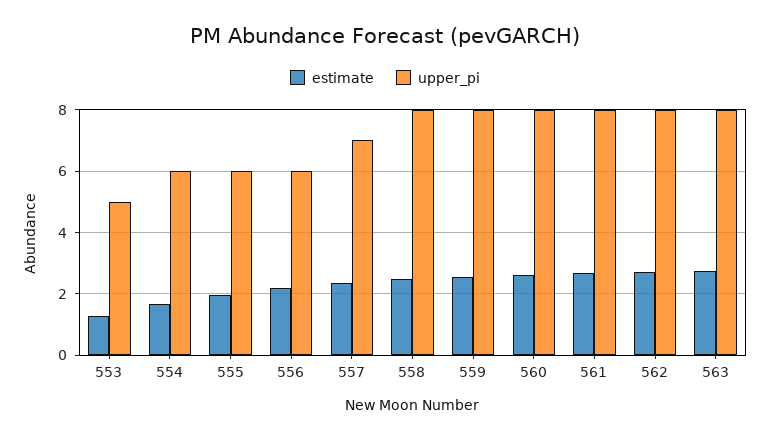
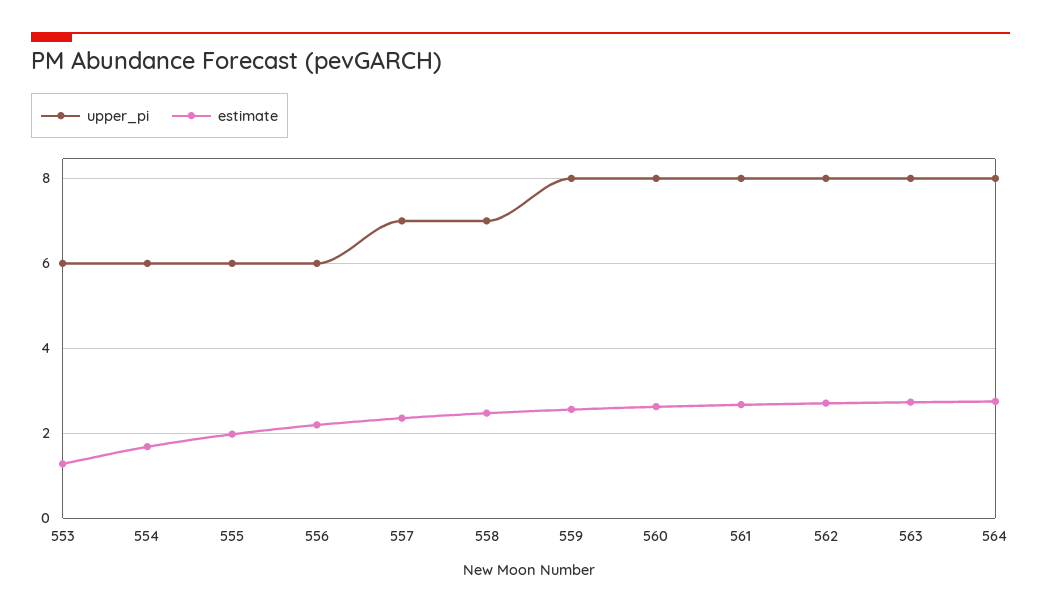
  {
    "estimate": {
      "553": 1.2,
      "554": 1.6,
      "555": 2,
      "556": 2.2,
      "557": 2.4,
      "558": 2.4,
      "559": 2.6,
      "560": 2.6,
      "561": 2.6,
      "562": 2.8,
-     "563": 2.8
+     "563": 2.8,
+     "564": 2.8
    },
    "upper_pi": {
-     "553": 5,
+     "553": 6,
      "554": 6,
      "555": 6,
      "556": 6,
      "557": 7,
-     "558": 8,
+     "558": 7,
      "559": 8,
      "560": 8,
      "561": 8,
      "562": 8,
-     "563": 8
+     "563": 8,
+     "564": 8
    }
  }

